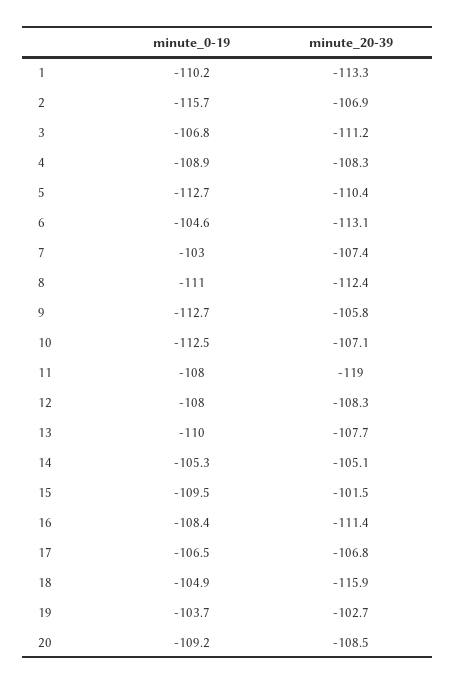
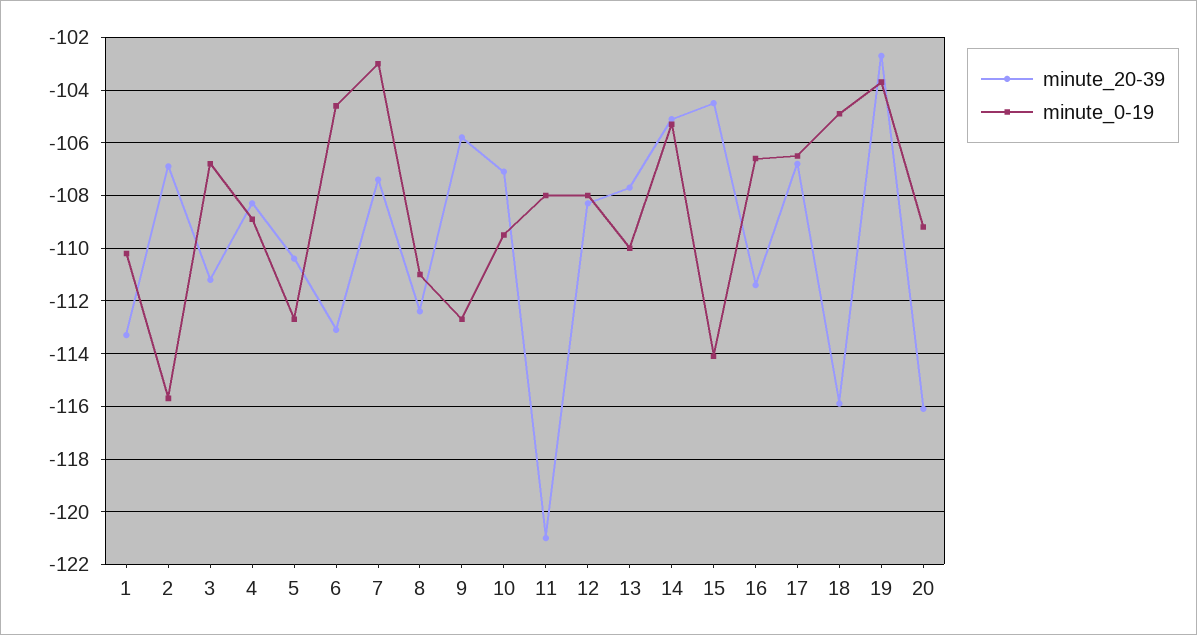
  {
    "minute_0-19": {
      "1": -110.2,
      "2": -115.7,
      "3": -106.8,
      "4": -108.9,
      "5": -112.7,
      "6": -104.6,
      "7": -103,
      "8": -111,
      "9": -112.7,
-     "10": -112.5,
+     "10": -109.5,
      "11": -108,
      "12": -108,
      "13": -110,
      "14": -105.3,
-     "15": -109.5,
+     "15": -114,
-     "16": -108.4,
+     "16": -106.5,
      "17": -106.5,
      "18": -104.9,
      "19": -103.7,
      "20": -109.2
    },
    "minute_20-39": {
      "1": -113.3,
      "2": -106.9,
      "3": -111.2,
      "4": -108.3,
      "5": -110.4,
      "6": -113.1,
      "7": -107.4,
      "8": -112.4,
      "9": -105.8,
      "10": -107.1,
-     "11": -119,
+     "11": -121,
      "12": -108.3,
      "13": -107.7,
      "14": -105.1,
-     "15": -101.5,
+     "15": -104.5,
      "16": -111.4,
      "17": -106.8,
      "18": -115.9,
      "19": -102.7,
-     "20": -108.5
+     "20": -116
    }
  }

